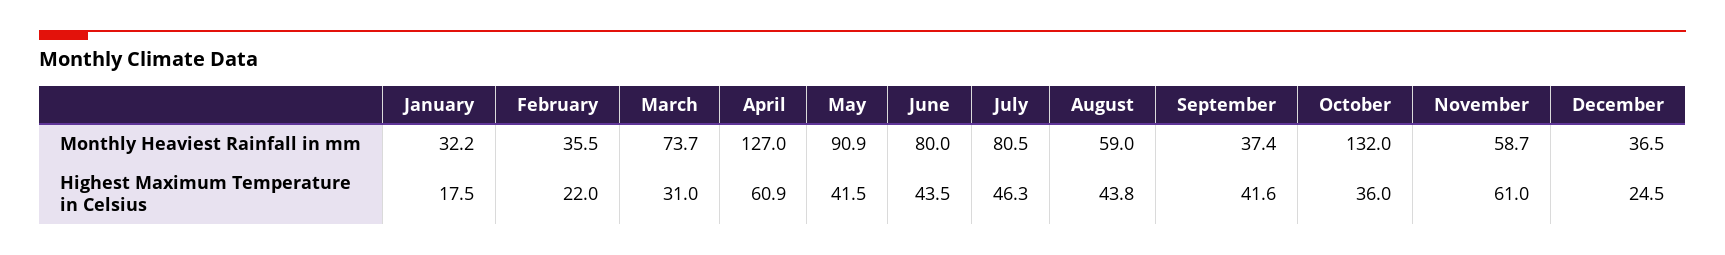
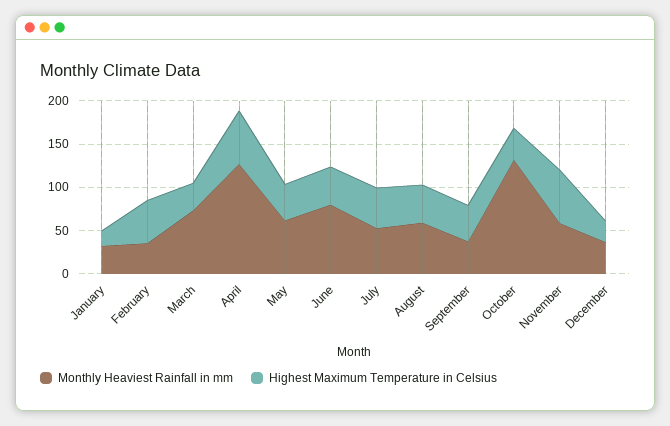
  {
    "Monthly Heaviest Rainfall in mm": {
      "January": 32.2,
      "February": 35.5,
      "March": 73.7,
      "April": 127,
-     "May": 90.9,
+     "May": 60,
      "June": 80,
-     "July": 80.5,
+     "July": 50,
      "August": 59,
      "September": 37.4,
      "October": 132,
      "November": 58.7,
      "December": 36.5
    },
    "Highest Maximum Temperature in Celsius": {
      "January": 17.5,
-     "February": 22,
+     "February": 50,
      "March": 31,
      "April": 60.9,
      "May": 41.5,
      "June": 43.5,
      "July": 46.3,
      "August": 43.8,
      "September": 41.6,
      "October": 36,
      "November": 61,
      "December": 24.5
    }
  }

